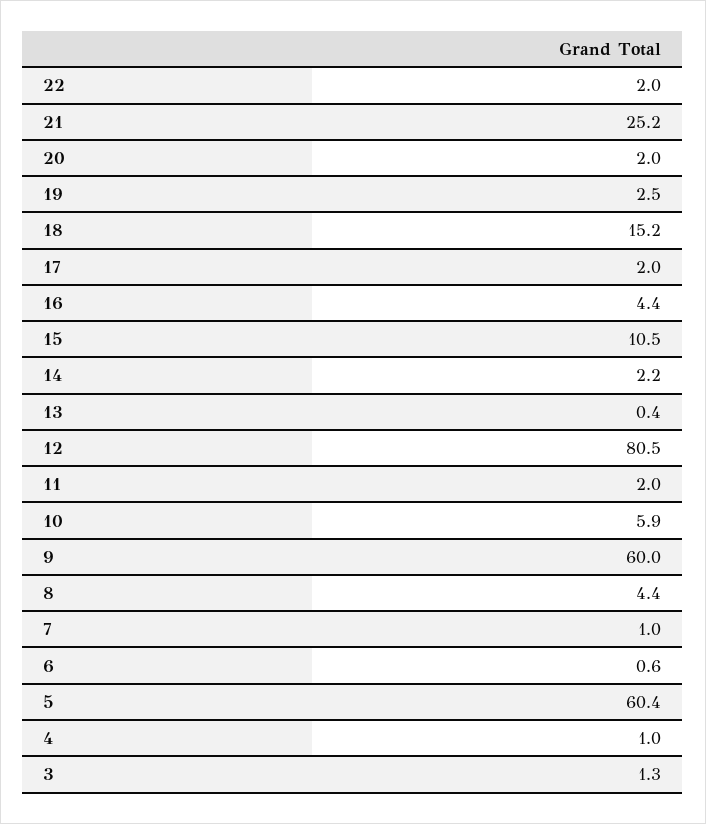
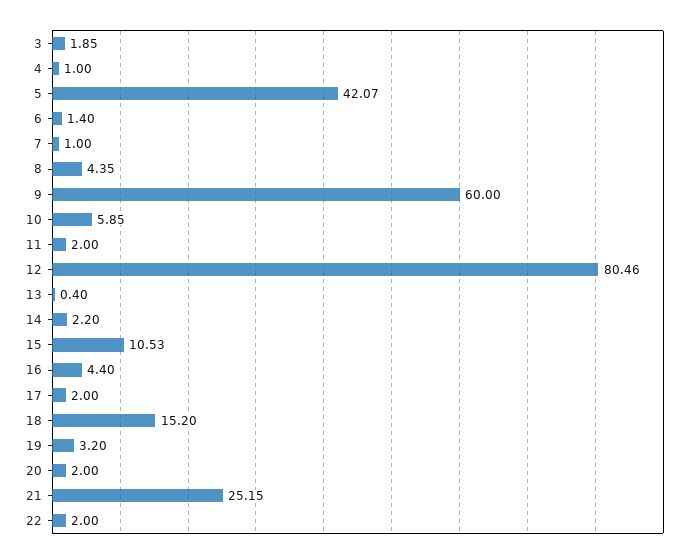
  {
    "22": 2,
    "21": 25.15,
    "20": 2,
-   "19": 2.5,
+   "19": 3.2,
    "18": 15.2,
    "17": 2,
    "16": 4.4,
    "15": 10.53,
    "14": 2.2,
    "13": 0.4,
    "12": 80.46,
    "11": 2,
    "10": 5.85,
    "9": 60,
    "8": 4.35,
    "7": 1,
-   "6": 0.6,
+   "6": 1.4,
-   "5": 60.4,
+   "5": 42.07,
    "4": 1,
-   "3": 1.3
+   "3": 1.85
  }

